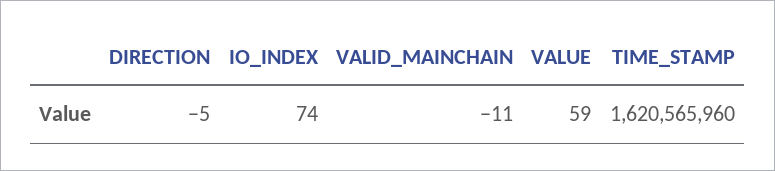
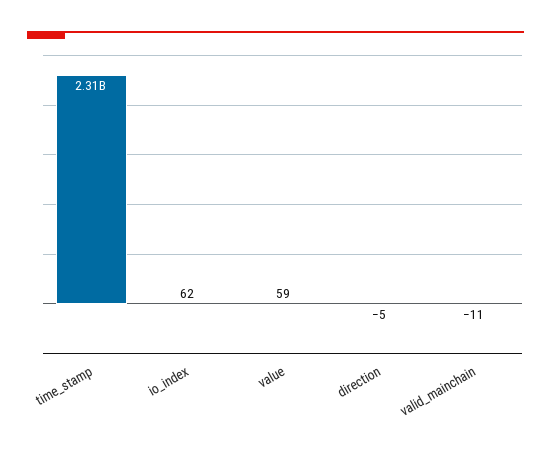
  {
    "DIRECTION": -5,
-   "IO_INDEX": 74,
+   "IO_INDEX": 62,
    "VALID_MAINCHAIN": -11,
    "VALUE": 59,
-   "TIME_STAMP": 1620565960
+   "TIME_STAMP": 2310000000
  }

